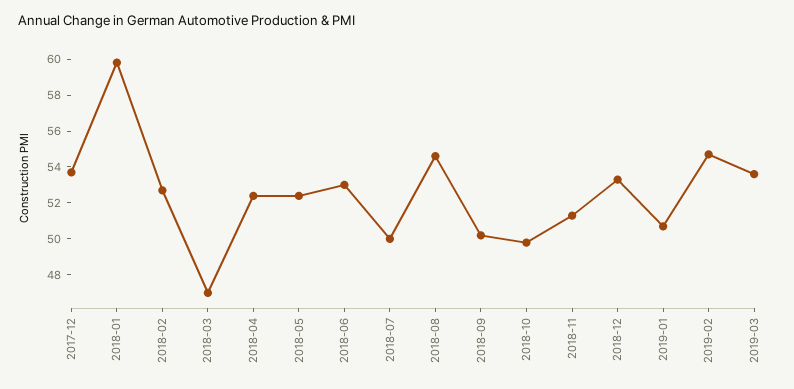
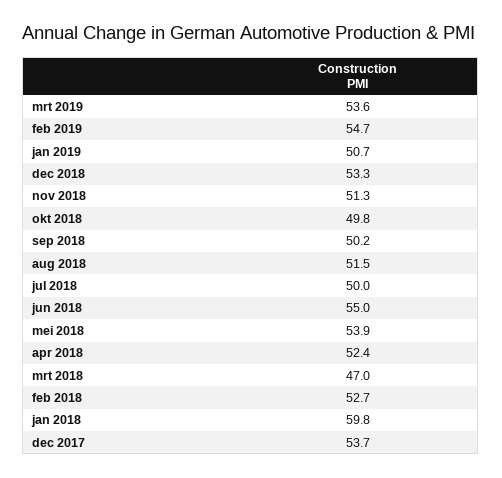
  {
    "2017-12": 53.7,
    "2018-01": 59.8,
    "2018-02": 52.7,
    "2018-03": 47,
    "2018-04": 52.4,
-   "2018-05": 52.5,
+   "2018-05": 53.9,
-   "2018-06": 53,
+   "2018-06": 55,
    "2018-07": 50,
-   "2018-08": 54.5,
+   "2018-08": 51.5,
    "2018-09": 50.2,
    "2018-10": 49.8,
    "2018-11": 51.3,
    "2018-12": 53.3,
    "2019-01": 50.7,
    "2019-02": 54.7,
    "2019-03": 53.6
  }

